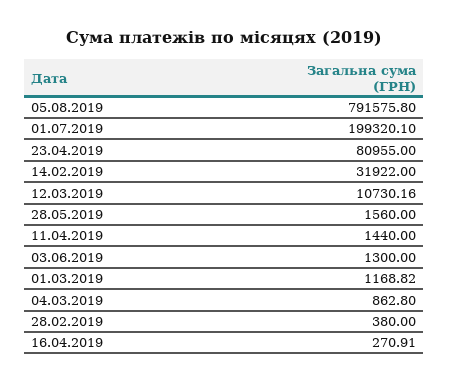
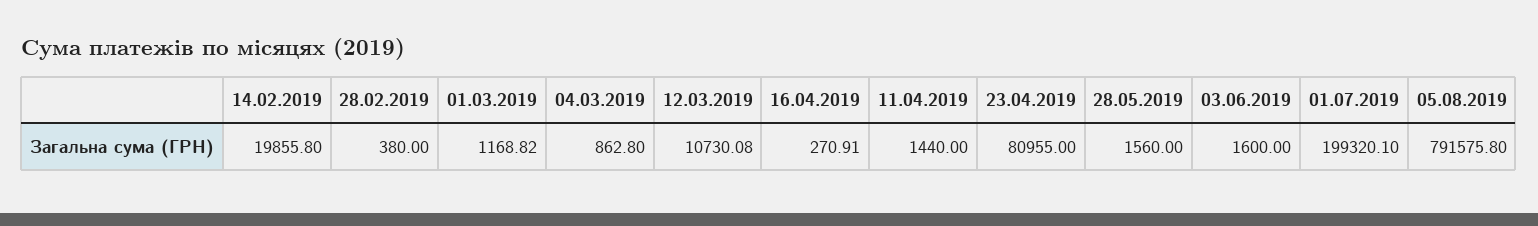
  {
    "05.08.2019": 791575.8,
    "01.07.2019": 199320.1,
    "23.04.2019": 80955,
-   "14.02.2019": 31922,
+   "14.02.2019": 19855.8,
-   "12.03.2019": 10730.16,
+   "12.03.2019": 10730.08,
    "28.05.2019": 1560,
    "11.04.2019": 1440,
-   "03.06.2019": 1300,
+   "03.06.2019": 1600,
    "01.03.2019": 1168.82,
    "04.03.2019": 862.8,
    "28.02.2019": 380,
    "16.04.2019": 270.91
  }

